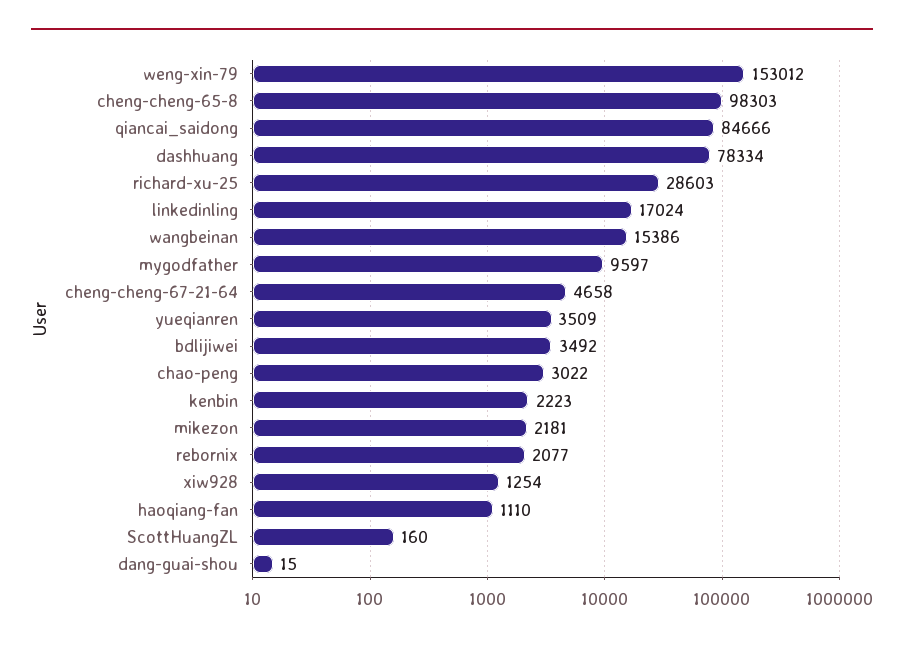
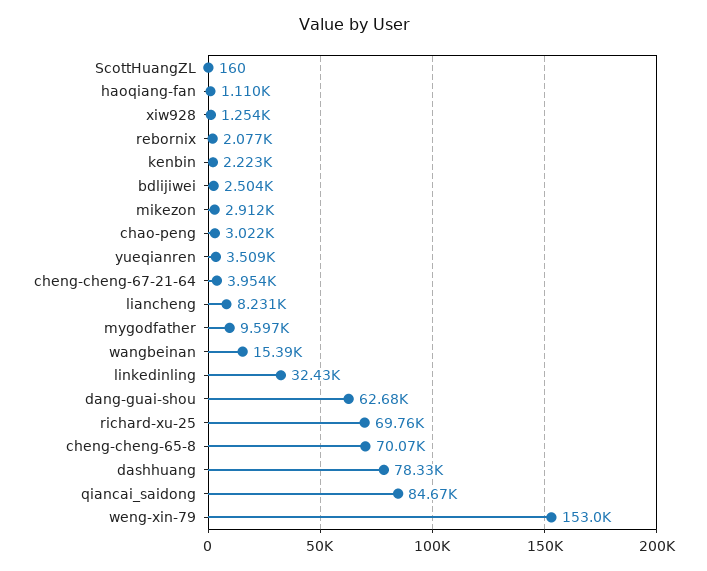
  {
    "weng-xin-79": 153012,
-   "cheng-cheng-65-8": 98303,
+   "cheng-cheng-65-8": 70070,
    "qiancai_saidong": 84666,
    "dashhuang": 78334,
-   "richard-xu-25": 28603,
+   "richard-xu-25": 69760,
-   "linkedinling": 17024,
+   "linkedinling": 32430,
    "wangbeinan": 15386,
    "mygodfather": 9597,
-   "cheng-cheng-67-21-64": 4658,
+   "cheng-cheng-67-21-64": 3954,
    "yueqianren": 3509,
-   "bdlijiwei": 3492,
+   "bdlijiwei": 2504,
    "chao-peng": 3022,
    "kenbin": 2223,
-   "mikezon": 2181,
+   "mikezon": 2912,
    "rebornix": 2077,
    "xiw928": 1254,
    "haoqiang-fan": 1110,
    "ScottHuangZL": 160,
-   "dang-guai-shou": 15
+   "dang-guai-shou": 62680,
+   "liancheng": 8231
  }

